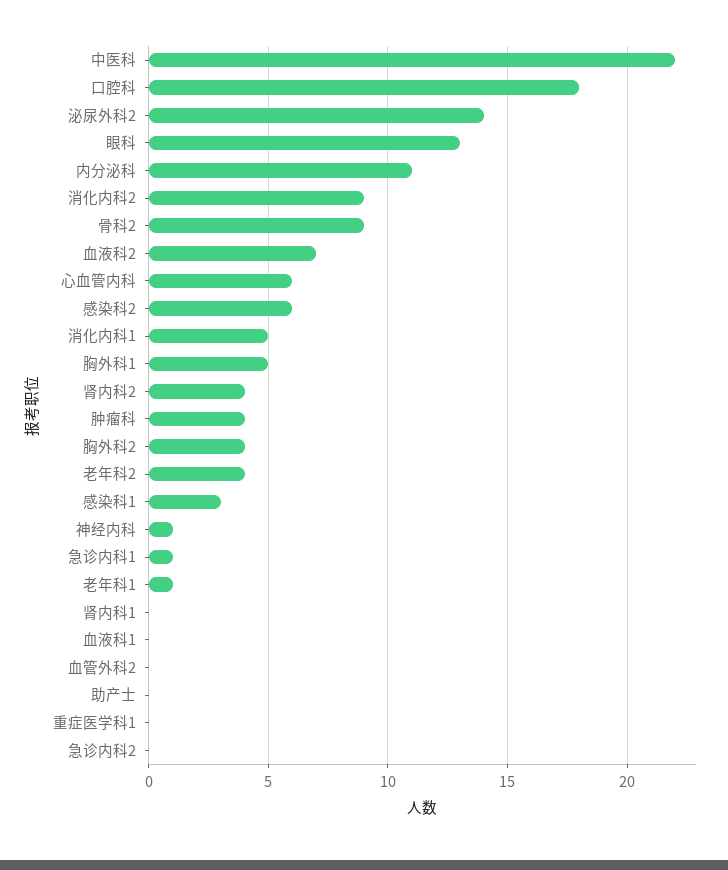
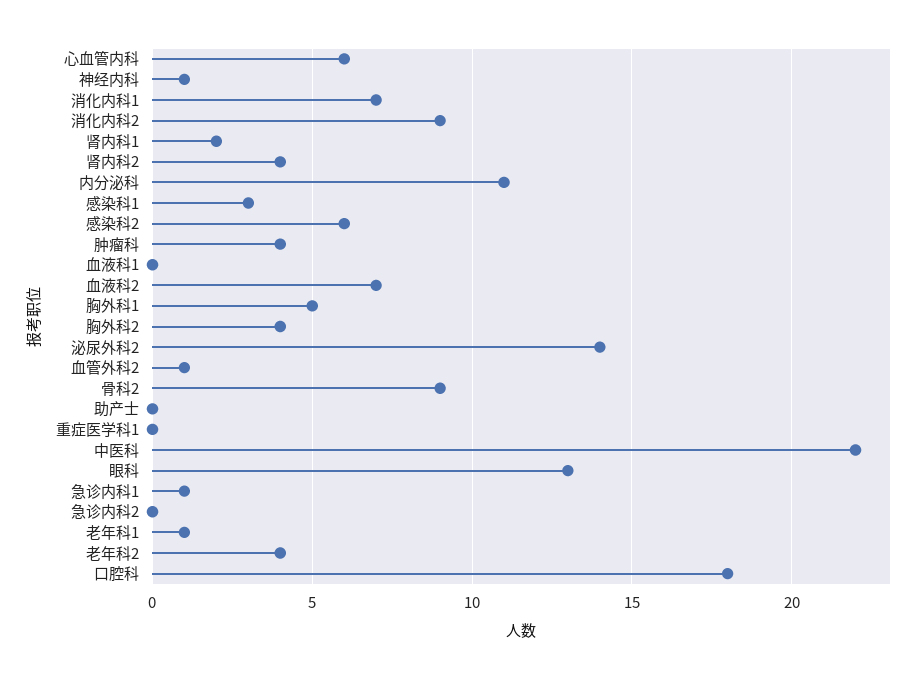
  {
    "中医科": 22,
    "口腔科": 18,
    "泌尿外科2": 14,
    "眼科": 13,
    "内分泌科": 11,
    "消化内科2": 9,
    "骨科2": 9,
    "血液科2": 7,
    "心血管内科": 6,
    "感染科2": 6,
-   "消化内科1": 5,
+   "消化内科1": 7,
    "胸外科1": 5,
    "肾内科2": 4,
    "肿瘤科": 4,
    "胸外科2": 4,
    "老年科2": 4,
    "感染科1": 3,
    "神经内科": 1,
    "急诊内科1": 1,
    "老年科1": 1,
-   "肾内科1": 0,
+   "肾内科1": 2,
    "血液科1": 0,
-   "血管外科2": 0,
+   "血管外科2": 1,
    "助产士": 0,
    "重症医学科1": 0,
    "急诊内科2": 0
  }

